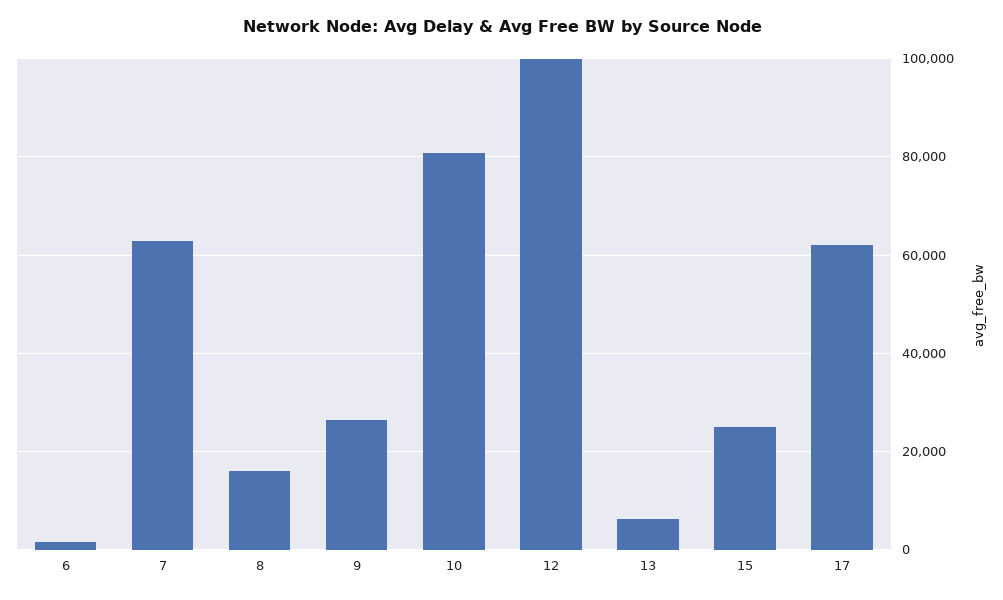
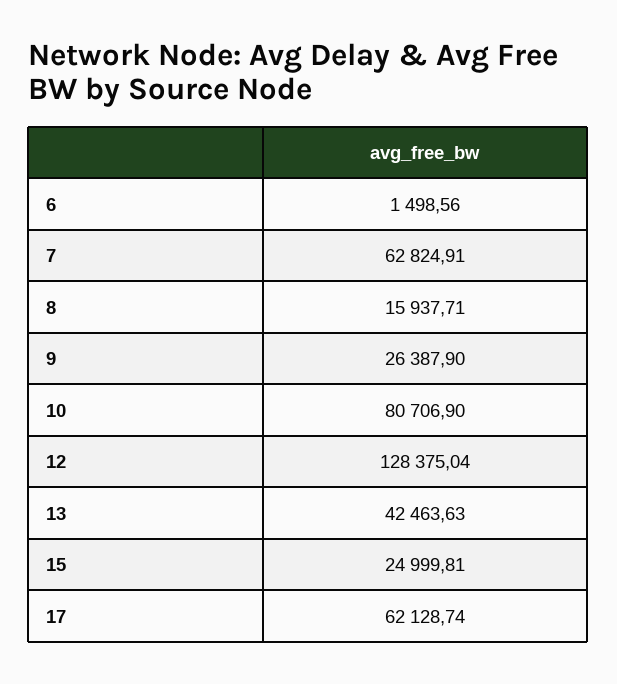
  {
    "6": 1498.56,
    "7": 62824.91,
    "8": 15937.71,
    "9": 26387.9,
    "10": 80706.9,
-   "12": 100000,
+   "12": 128375.04,
-   "13": 6000,
+   "13": 42463.63,
    "15": 24999.81,
    "17": 62128.74
  }

